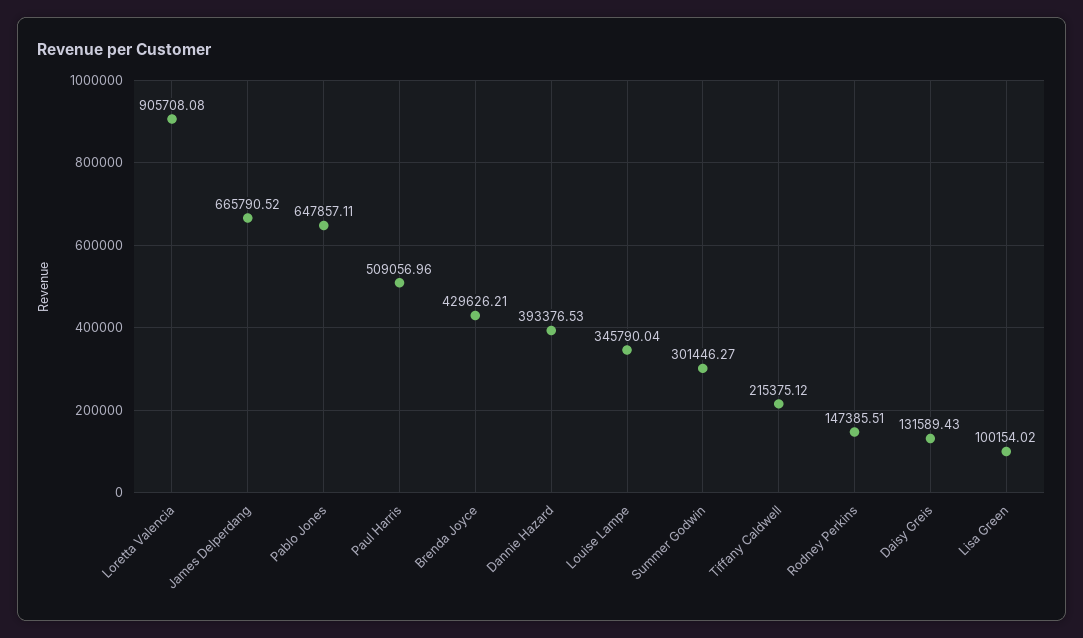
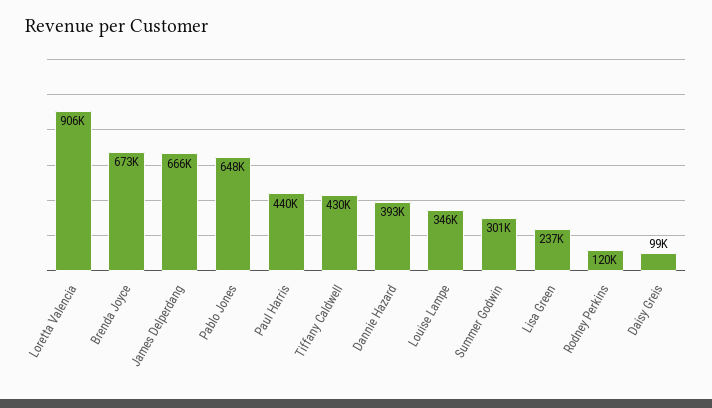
  {
    "Loretta Valencia": 905708.08,
    "James Delperdang": 665790.52,
    "Pablo Jones": 647857.11,
-   "Paul Harris": 509056.96,
+   "Paul Harris": 440000,
-   "Brenda Joyce": 429626.21,
+   "Brenda Joyce": 673000,
    "Dannie Hazard": 393376.53,
    "Louise Lampe": 345790.04,
    "Summer Godwin": 301446.27,
-   "Tiffany Caldwell": 215375.12,
+   "Tiffany Caldwell": 430000,
-   "Rodney Perkins": 147385.51,
+   "Rodney Perkins": 120000,
-   "Daisy Greis": 131589.43,
+   "Daisy Greis": 99000,
-   "Lisa Green": 100154.02
+   "Lisa Green": 237000
  }

